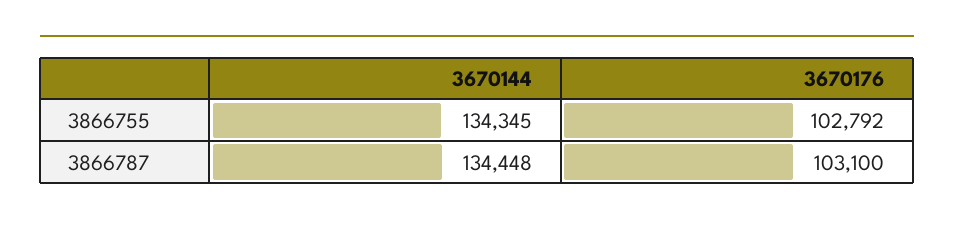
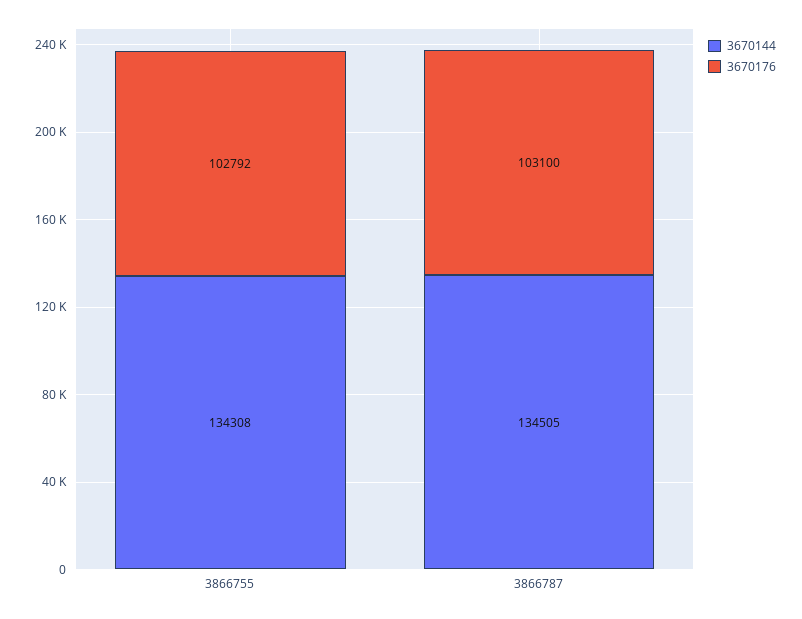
  {
    "3670144": {
-     "3866755": 134345,
+     "3866755": 134308,
-     "3866787": 134448
+     "3866787": 134505
    },
    "3670176": {
      "3866755": 102792,
      "3866787": 103100
    }
  }

